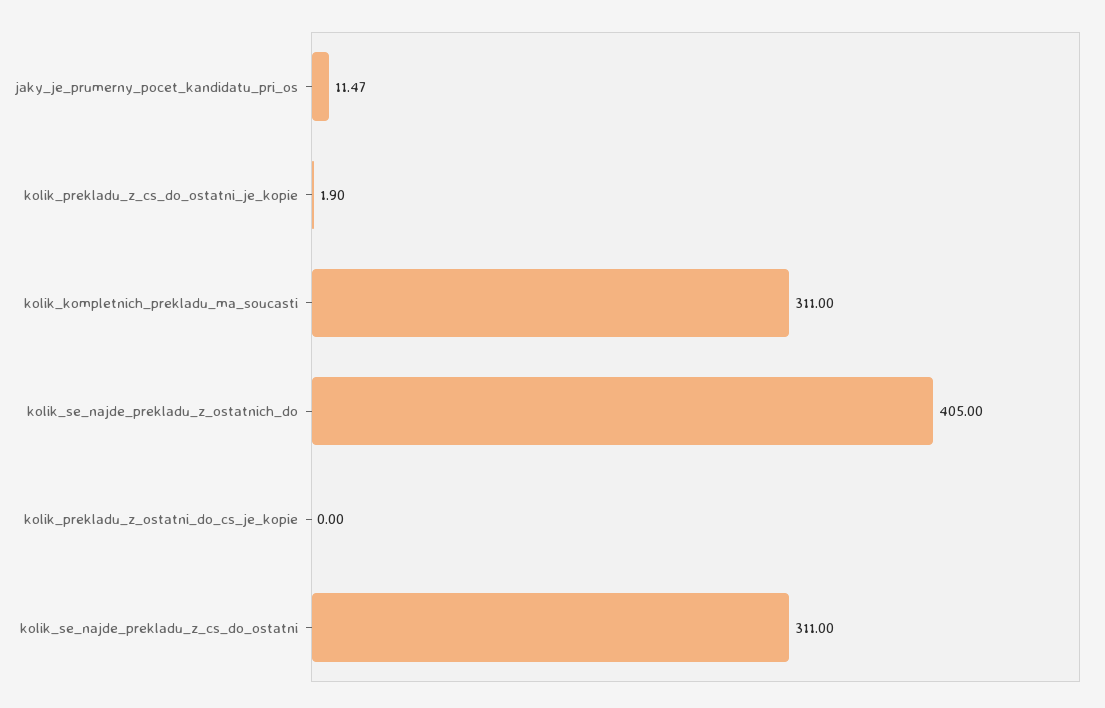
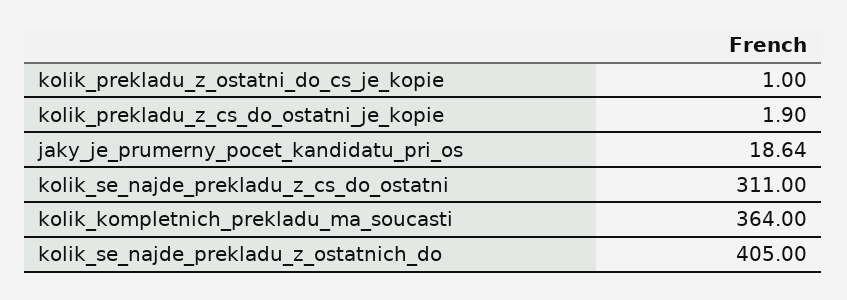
  {
-   "jaky_je_prumerny_pocet_kandidatu_pri_os": 11.47,
+   "jaky_je_prumerny_pocet_kandidatu_pri_os": 18.64,
    "kolik_prekladu_z_cs_do_ostatni_je_kopie": 1.9,
-   "kolik_kompletnich_prekladu_ma_soucasti": 311,
+   "kolik_kompletnich_prekladu_ma_soucasti": 364,
    "kolik_se_najde_prekladu_z_ostatnich_do": 405,
-   "kolik_prekladu_z_ostatni_do_cs_je_kopie": 0,
+   "kolik_prekladu_z_ostatni_do_cs_je_kopie": 1,
    "kolik_se_najde_prekladu_z_cs_do_ostatni": 311
  }

